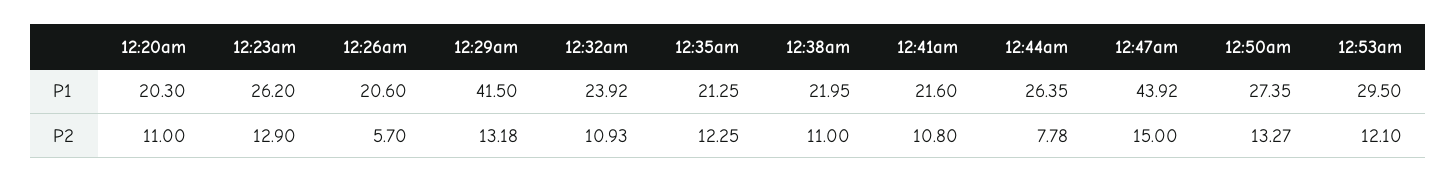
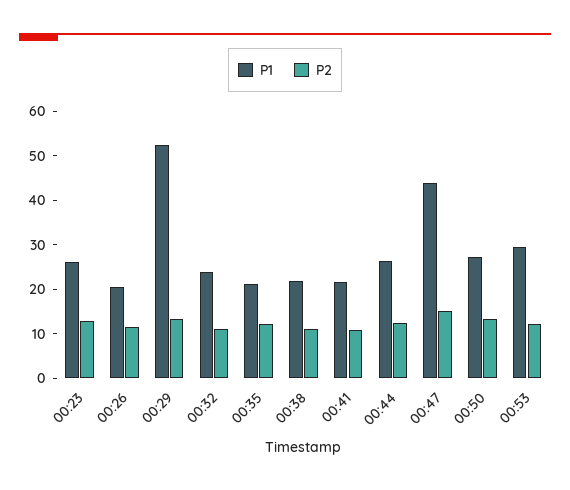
  {
    "P1": {
-     "12:20am": 20.3,
      "12:23am": 26.2,
      "12:26am": 20.6,
-     "12:29am": 41.5,
+     "12:29am": 52,
      "12:32am": 23.92,
      "12:35am": 21.25,
      "12:38am": 21.95,
      "12:41am": 21.6,
      "12:44am": 26.35,
      "12:47am": 43.92,
      "12:50am": 27.35,
      "12:53am": 29.5
    },
    "P2": {
-     "12:20am": 11,
      "12:23am": 12.9,
-     "12:26am": 5.7,
+     "12:26am": 12,
      "12:29am": 13.18,
      "12:32am": 10.93,
      "12:35am": 12.25,
      "12:38am": 11,
      "12:41am": 10.8,
-     "12:44am": 7.78,
+     "12:44am": 12,
      "12:47am": 15,
      "12:50am": 13.27,
      "12:53am": 12.1
    }
  }

